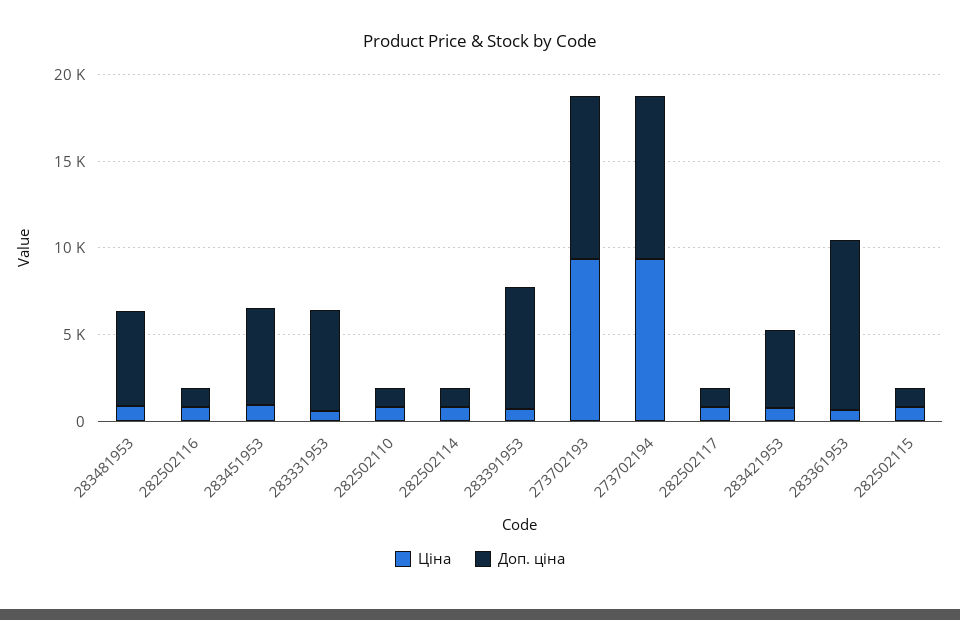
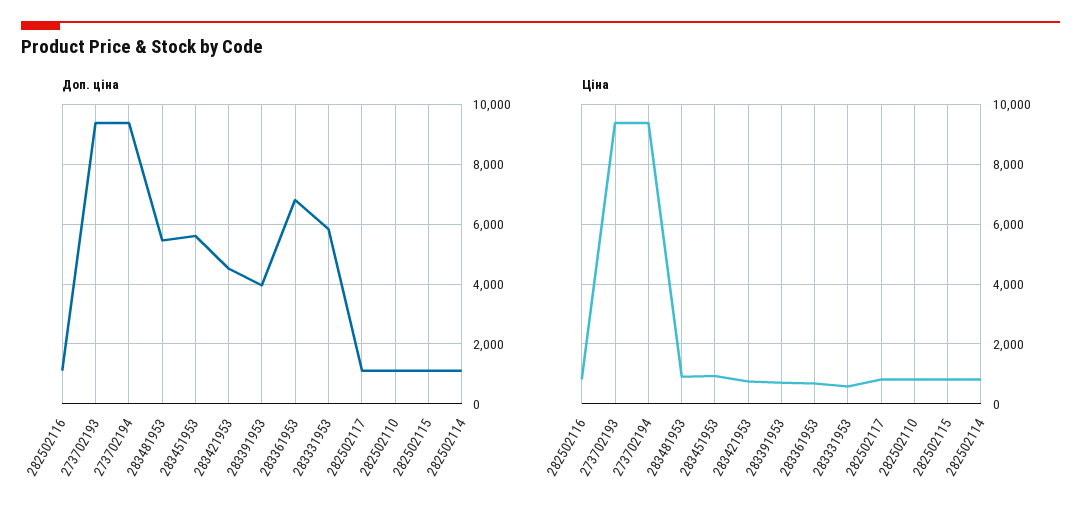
  {
    "Ціна": {
      "283481953": 1000,
      "282502116": 750,
      "283451953": 1000,
      "283331953": 500,
      "282502110": 750,
      "282502114": 750,
      "283391953": 750,
      "273702193": 9500,
      "273702194": 9500,
      "282502117": 750,
      "283421953": 750,
      "283361953": 750,
      "282502115": 750
    },
    "Доп. ціна": {
      "283481953": 5500,
      "282502116": 1000,
      "283451953": 5500,
      "283331953": 5750,
      "282502110": 1000,
      "282502114": 1000,
-     "283391953": 7000,
+     "283391953": 4000,
      "273702193": 9500,
      "273702194": 9500,
      "282502117": 1000,
      "283421953": 4500,
-     "283361953": 10000,
+     "283361953": 6750,
      "282502115": 1000
    }
  }

